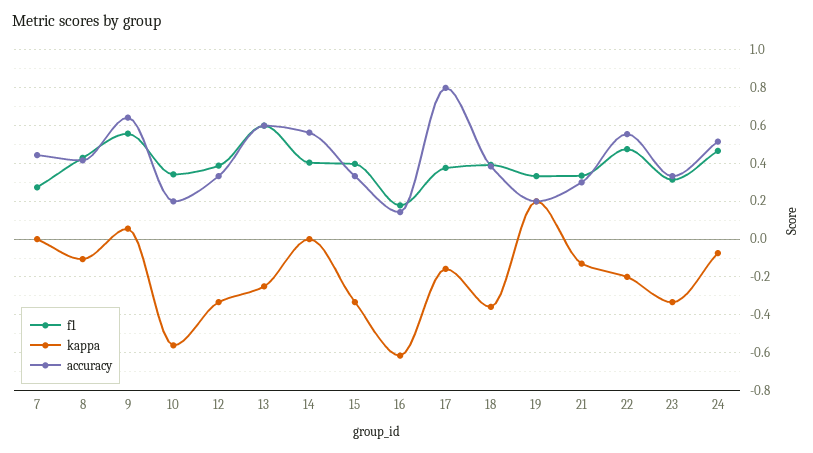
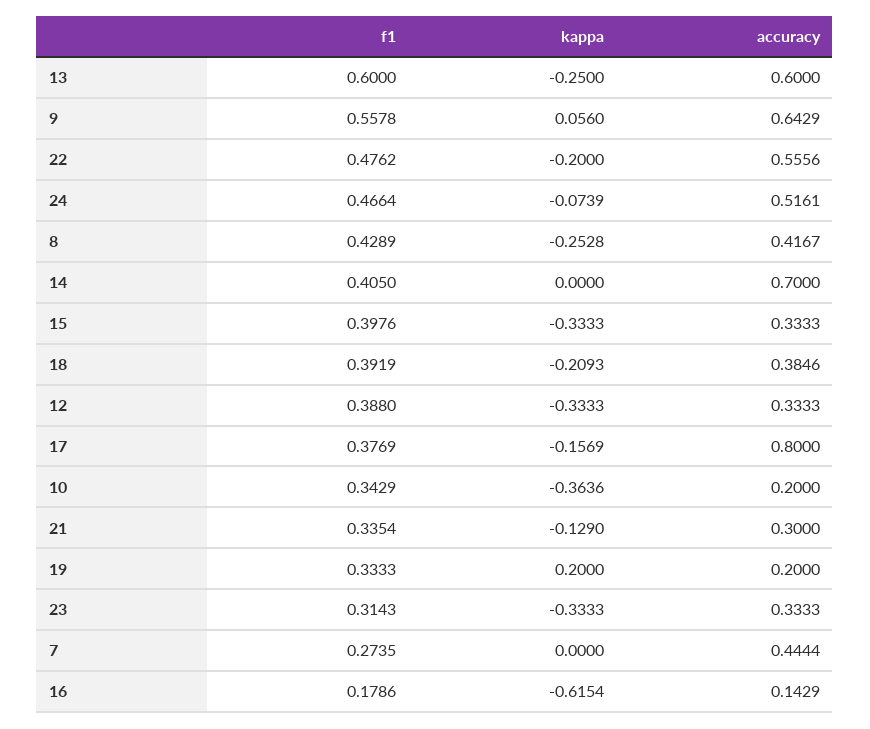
  {
    "f1": {
      "7": 0.2735,
      "8": 0.4289,
      "9": 0.5578,
      "10": 0.3429,
      "12": 0.388,
      "13": 0.6,
      "14": 0.405,
      "15": 0.3976,
      "16": 0.1786,
      "17": 0.3769,
      "18": 0.3919,
      "19": 0.3333,
      "21": 0.3354,
      "22": 0.4762,
      "23": 0.3143,
      "24": 0.4664
    },
    "kappa": {
      "7": 0,
-     "8": -0.1,
+     "8": -0.2528,
      "9": 0.056,
-     "10": -0.55,
+     "10": -0.3636,
      "12": -0.3333,
      "13": -0.25,
      "14": 0,
      "15": -0.3333,
      "16": -0.6154,
      "17": -0.1569,
-     "18": -0.35,
+     "18": -0.2093,
      "19": 0.2,
      "21": -0.129,
      "22": -0.2,
      "23": -0.3333,
      "24": -0.0739
    },
    "accuracy": {
      "7": 0.4444,
      "8": 0.4167,
      "9": 0.6429,
      "10": 0.2,
      "12": 0.3333,
      "13": 0.6,
-     "14": 0.55,
+     "14": 0.7,
      "15": 0.3333,
      "16": 0.1429,
      "17": 0.8,
      "18": 0.3846,
      "19": 0.2,
      "21": 0.3,
      "22": 0.5556,
      "23": 0.3333,
      "24": 0.5161
    }
  }

